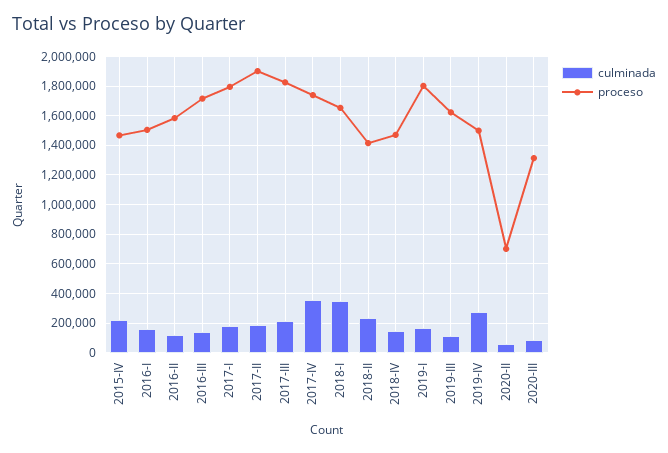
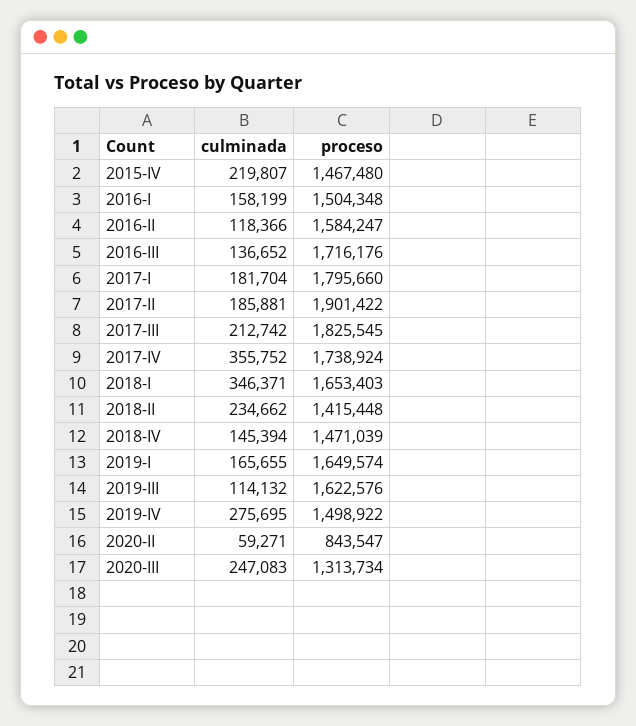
  {
    "culminada": {
      "2015-IV": 219807,
      "2016-I": 158199,
      "2016-II": 118366,
      "2016-III": 136652,
      "2017-I": 181704,
      "2017-II": 185881,
      "2017-III": 212742,
      "2017-IV": 355752,
      "2018-I": 346371,
      "2018-II": 234662,
      "2018-IV": 145394,
      "2019-I": 165655,
      "2019-III": 114132,
      "2019-IV": 275695,
      "2020-II": 59271,
-     "2020-III": 100000
+     "2020-III": 247083
    },
    "proceso": {
      "2015-IV": 1467480,
      "2016-I": 1504348,
      "2016-II": 1584247,
      "2016-III": 1716176,
      "2017-I": 1795660,
      "2017-II": 1901422,
      "2017-III": 1825545,
      "2017-IV": 1738924,
      "2018-I": 1653403,
      "2018-II": 1415448,
      "2018-IV": 1471039,
-     "2019-I": 1800000,
+     "2019-I": 1649574,
      "2019-III": 1622576,
      "2019-IV": 1498922,
-     "2020-II": 700000,
+     "2020-II": 843547,
      "2020-III": 1313734
    }
  }

